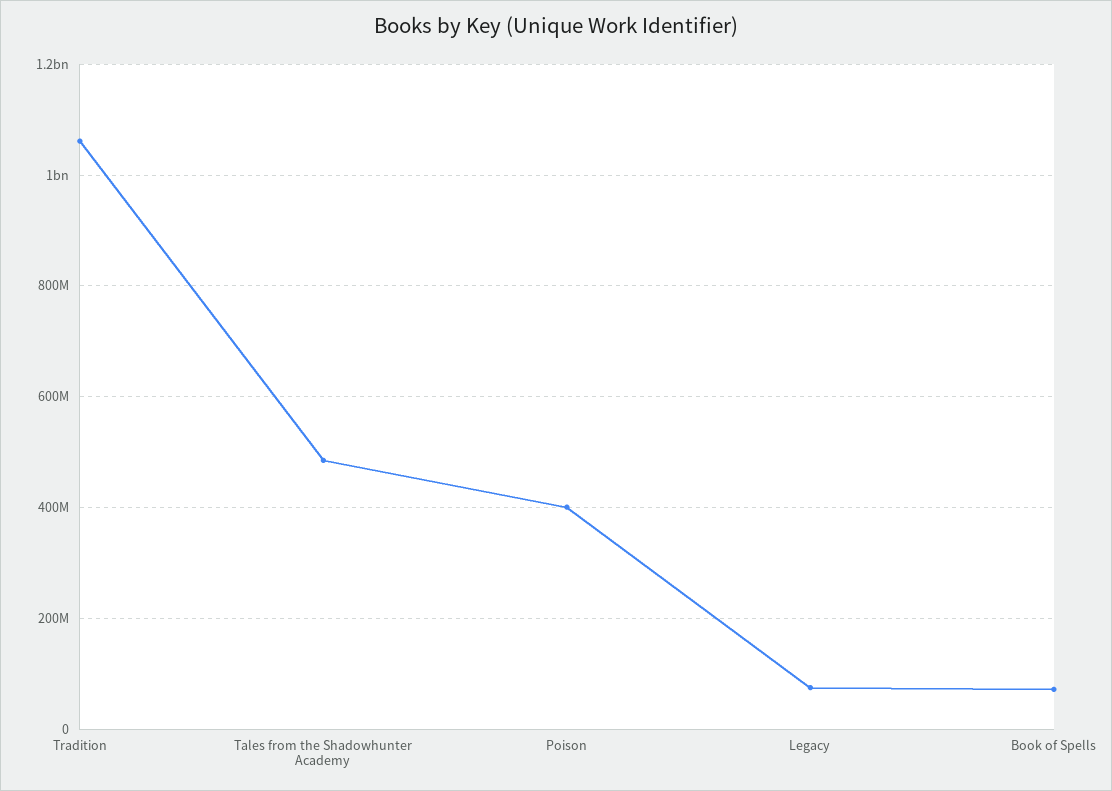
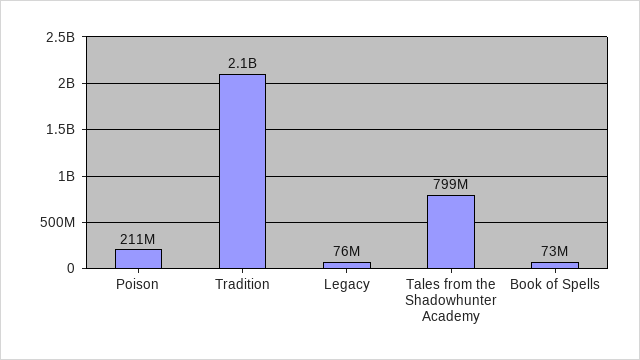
  {
-   "Tradition": 1060000000,
+   "Tradition": 2100000000,
-   "Tales from the Shadowhunter Academy": 480000000,
+   "Tales from the Shadowhunter Academy": 799000000,
-   "Poison": 400000000,
+   "Poison": 211000000,
    "Legacy": 76000000,
    "Book of Spells": 73000000
  }

